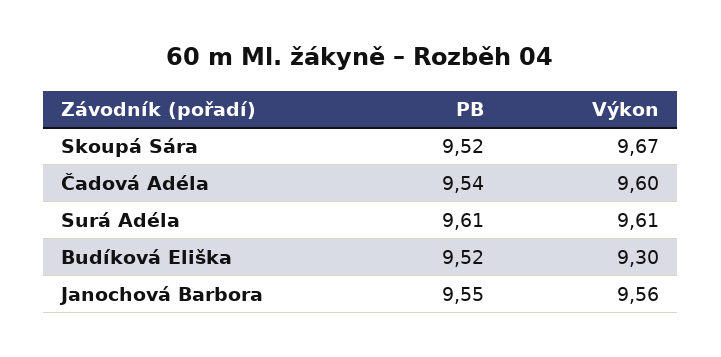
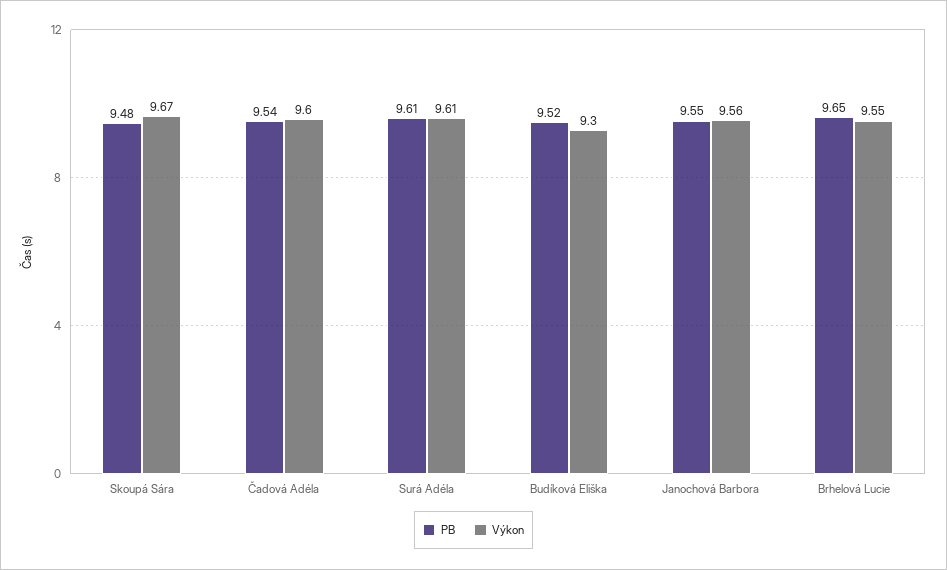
  {
    "PB": {
-     "Skoupá Sára": 9.52,
+     "Skoupá Sára": 9.48,
      "Čadová Adéla": 9.54,
      "Surá Adéla": 9.61,
      "Budíková Eliška": 9.52,
-     "Janochová Barbora": 9.55
+     "Janochová Barbora": 9.55,
+     "Brhelová Lucie": 9.65
    },
    "Výkon": {
      "Skoupá Sára": 9.67,
      "Čadová Adéla": 9.6,
      "Surá Adéla": 9.61,
      "Budíková Eliška": 9.3,
-     "Janochová Barbora": 9.56
+     "Janochová Barbora": 9.56,
+     "Brhelová Lucie": 9.55
    }
  }

